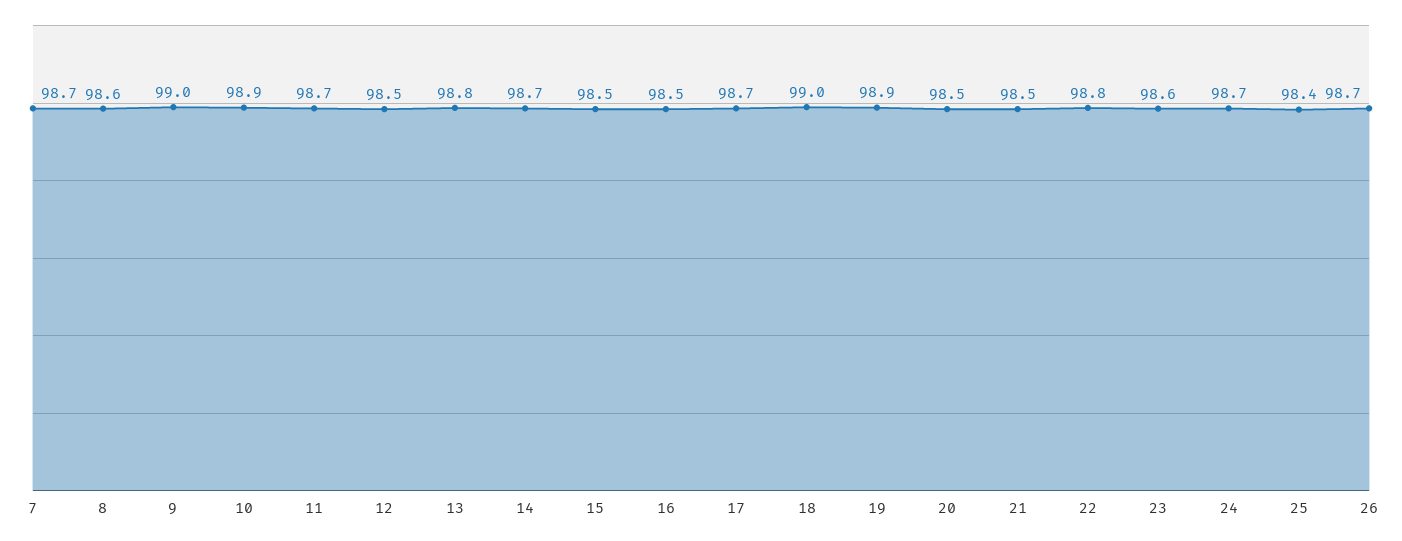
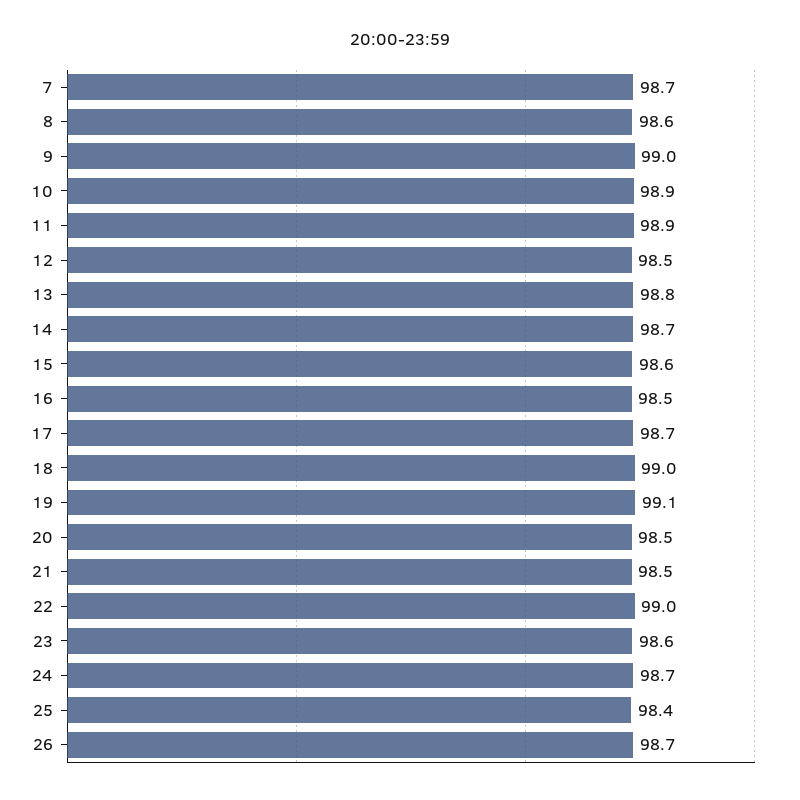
  {
    "7": 98.7,
    "8": 98.6,
    "9": 99,
    "10": 98.9,
-   "11": 98.7,
+   "11": 98.9,
    "12": 98.5,
    "13": 98.8,
    "14": 98.7,
-   "15": 98.5,
+   "15": 98.6,
    "16": 98.5,
    "17": 98.7,
    "18": 99,
-   "19": 98.9,
+   "19": 99.1,
    "20": 98.5,
    "21": 98.5,
-   "22": 98.8,
+   "22": 99,
    "23": 98.6,
    "24": 98.7,
    "25": 98.4,
    "26": 98.7
  }

